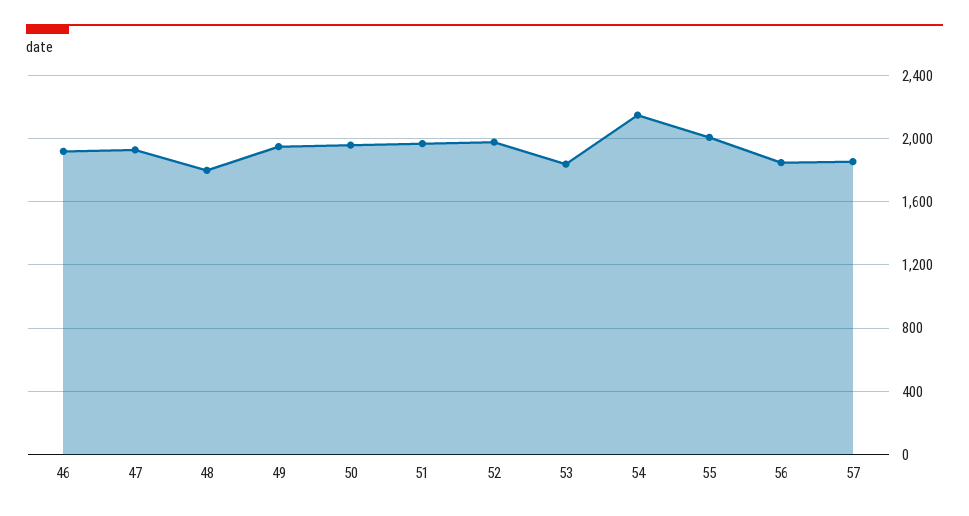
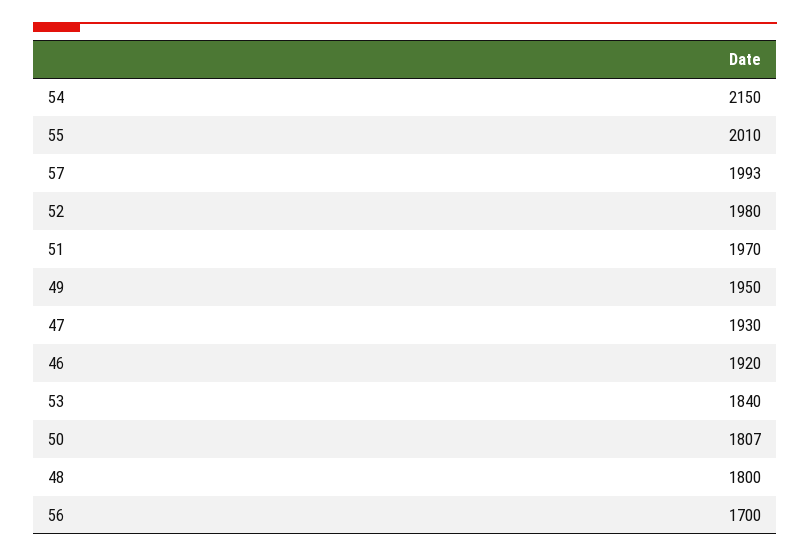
  {
    "46": 1920,
    "47": 1930,
    "48": 1800,
    "49": 1950,
-   "50": 1950,
+   "50": 1807,
    "51": 1970,
    "52": 1980,
    "53": 1840,
    "54": 2150,
    "55": 2010,
-   "56": 1850,
+   "56": 1700,
-   "57": 1850
+   "57": 1993
  }

